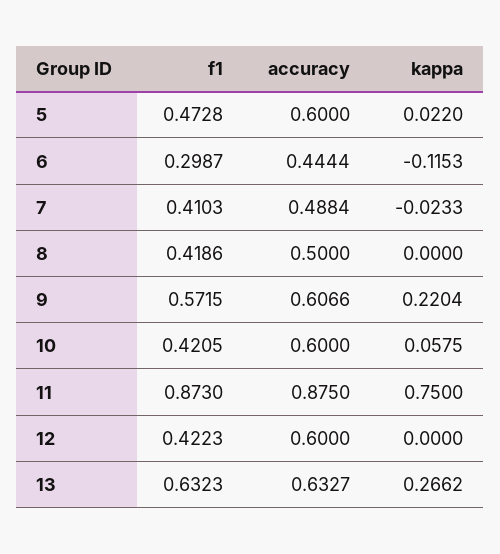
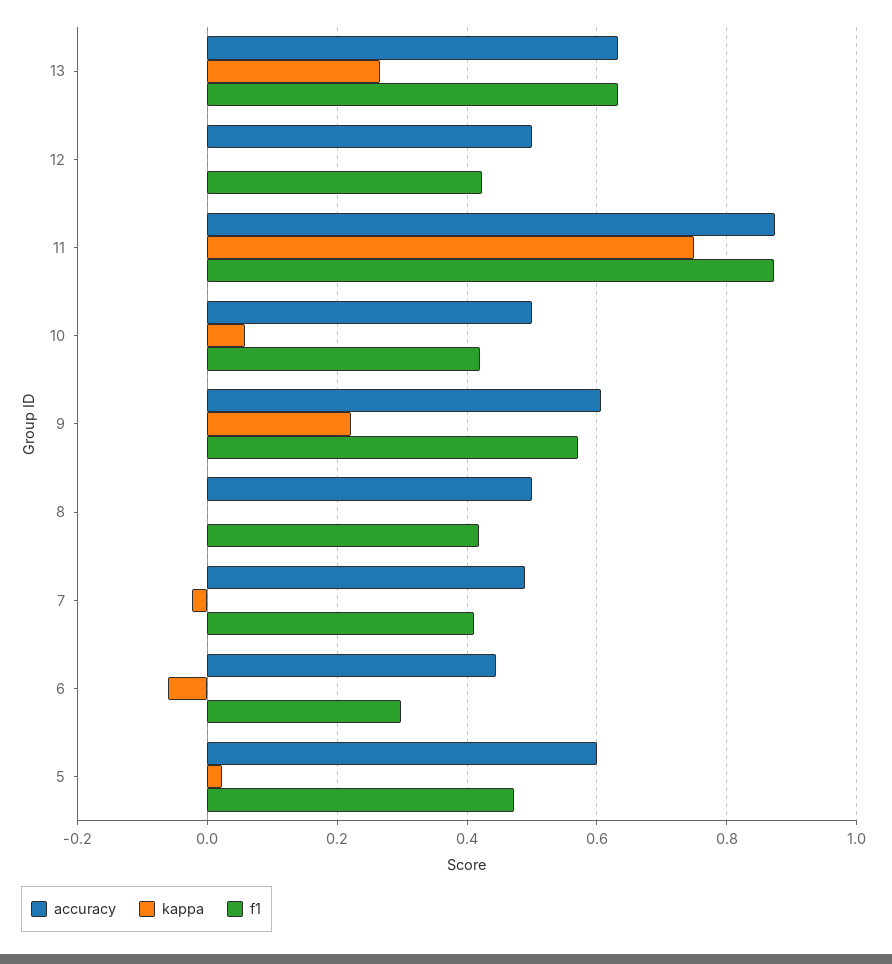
  {
    "f1": {
      "5": 0.4728,
      "6": 0.2987,
      "7": 0.4103,
      "8": 0.4186,
      "9": 0.5715,
      "10": 0.4205,
      "11": 0.873,
      "12": 0.4223,
      "13": 0.6323
    },
    "accuracy": {
      "5": 0.6,
      "6": 0.4444,
      "7": 0.4884,
      "8": 0.5,
      "9": 0.6066,
-     "10": 0.6,
+     "10": 0.5,
      "11": 0.875,
-     "12": 0.6,
+     "12": 0.5,
      "13": 0.6327
    },
    "kappa": {
      "5": 0.022,
-     "6": -0.1153,
+     "6": -0.06,
      "7": -0.0233,
      "8": 0,
      "9": 0.2204,
      "10": 0.0575,
      "11": 0.75,
      "12": 0,
      "13": 0.2662
    }
  }

